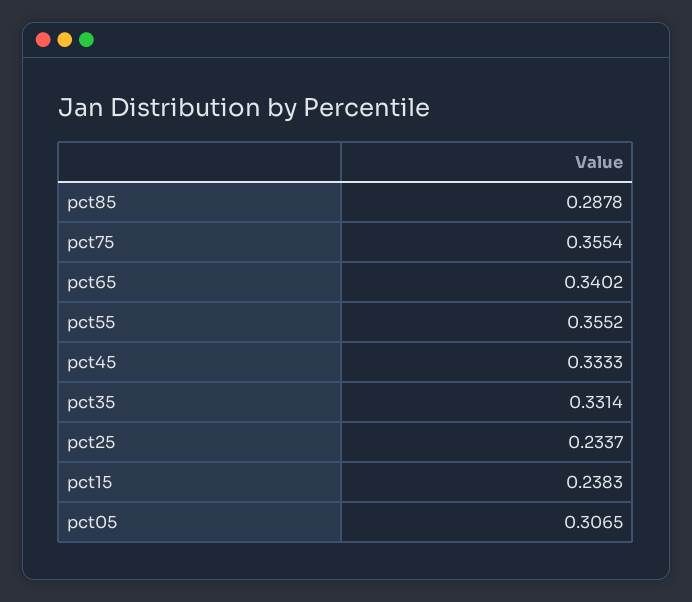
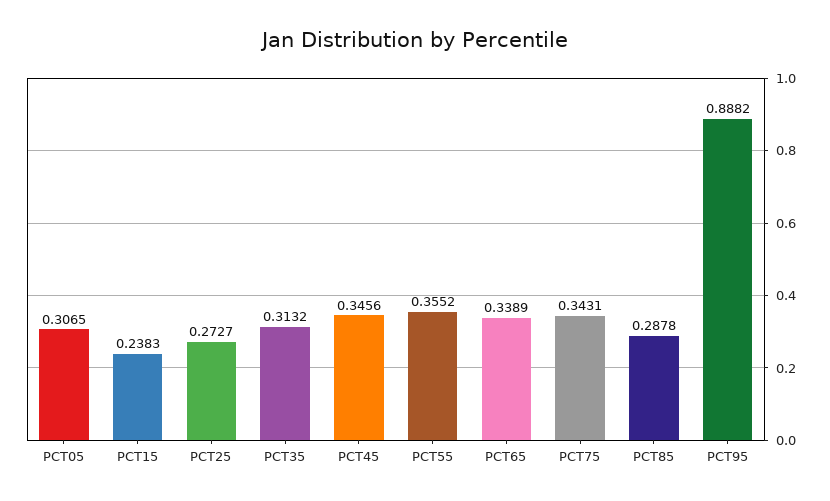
  {
    "pct85": 0.2878,
-   "pct75": 0.3554,
+   "pct75": 0.3431,
-   "pct65": 0.3402,
+   "pct65": 0.3389,
    "pct55": 0.3552,
-   "pct45": 0.3333,
+   "pct45": 0.3456,
-   "pct35": 0.3314,
+   "pct35": 0.3132,
-   "pct25": 0.2337,
+   "pct25": 0.2727,
    "pct15": 0.2383,
-   "pct05": 0.3065
+   "pct05": 0.3065,
+   "PCT95": 0.8882
  }

